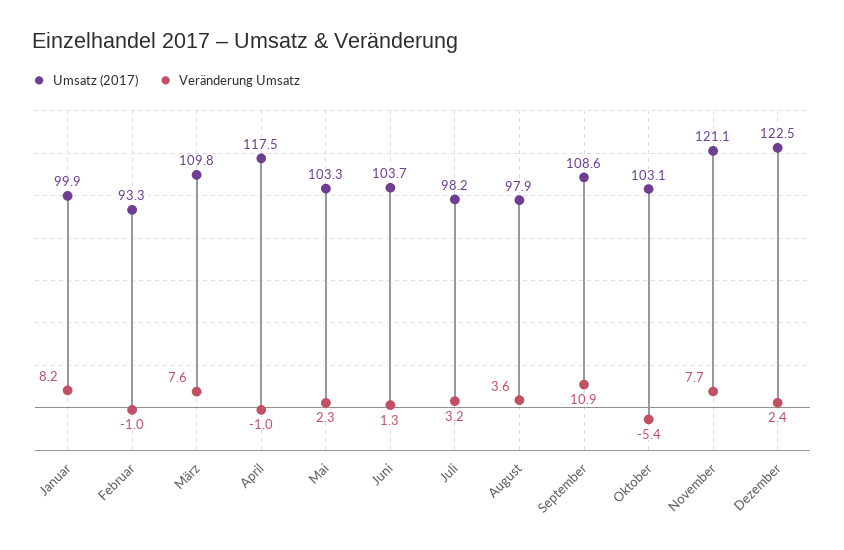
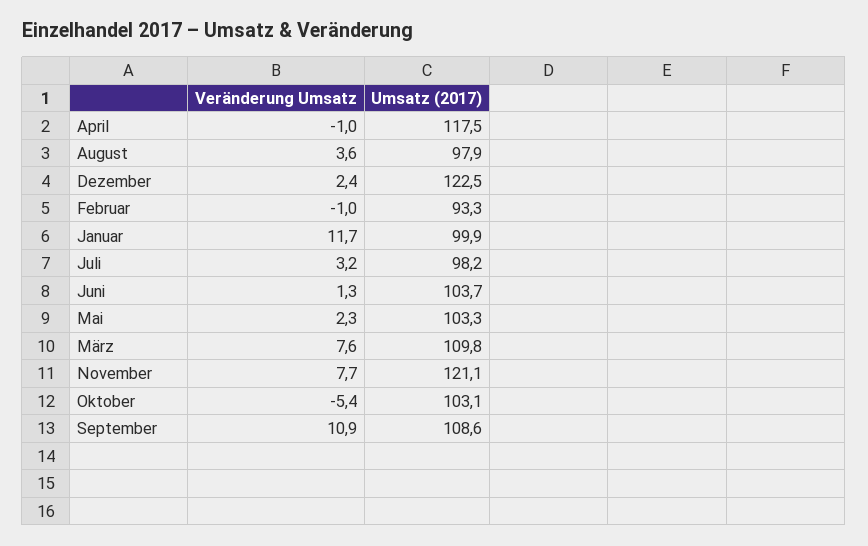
  {
    "Umsatz (2017)": {
      "Januar": 99.9,
      "Februar": 93.3,
      "März": 109.8,
      "April": 117.5,
      "Mai": 103.3,
      "Juni": 103.7,
      "Juli": 98.2,
      "August": 97.9,
      "September": 108.6,
      "Oktober": 103.1,
      "November": 121.1,
      "Dezember": 122.5
    },
    "Veränderung Umsatz": {
-     "Januar": 8.2,
+     "Januar": 11.7,
      "Februar": -1,
      "März": 7.6,
      "April": -1,
      "Mai": 2.3,
      "Juni": 1.3,
      "Juli": 3.2,
      "August": 3.6,
      "September": 10.9,
      "Oktober": -5.4,
      "November": 7.7,
      "Dezember": 2.4
    }
  }

